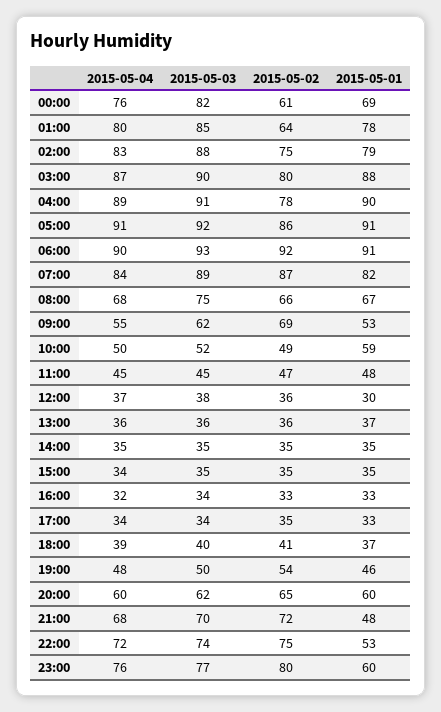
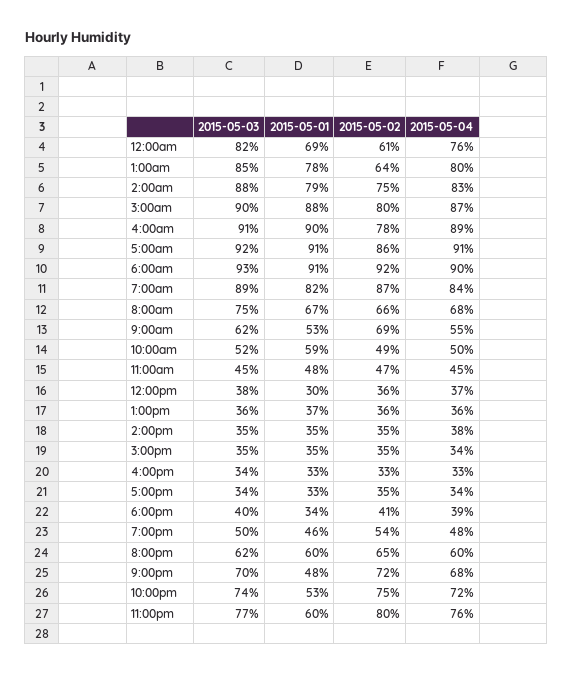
  {
    "2015-05-04": {
      "00:00": 76,
      "01:00": 80,
      "02:00": 83,
      "03:00": 87,
      "04:00": 89,
      "05:00": 91,
      "06:00": 90,
      "07:00": 84,
      "08:00": 68,
      "09:00": 55,
      "10:00": 50,
      "11:00": 45,
      "12:00": 37,
      "13:00": 36,
-     "14:00": 35,
+     "14:00": 38,
      "15:00": 34,
-     "16:00": 32,
+     "16:00": 33,
      "17:00": 34,
      "18:00": 39,
      "19:00": 48,
      "20:00": 60,
      "21:00": 68,
      "22:00": 72,
      "23:00": 76
    },
    "2015-05-03": {
      "00:00": 82,
      "01:00": 85,
      "02:00": 88,
      "03:00": 90,
      "04:00": 91,
      "05:00": 92,
      "06:00": 93,
      "07:00": 89,
      "08:00": 75,
      "09:00": 62,
      "10:00": 52,
      "11:00": 45,
      "12:00": 38,
      "13:00": 36,
      "14:00": 35,
      "15:00": 35,
      "16:00": 34,
      "17:00": 34,
      "18:00": 40,
      "19:00": 50,
      "20:00": 62,
      "21:00": 70,
      "22:00": 74,
      "23:00": 77
    },
    "2015-05-02": {
      "00:00": 61,
      "01:00": 64,
      "02:00": 75,
      "03:00": 80,
      "04:00": 78,
      "05:00": 86,
      "06:00": 92,
      "07:00": 87,
      "08:00": 66,
      "09:00": 69,
      "10:00": 49,
      "11:00": 47,
      "12:00": 36,
      "13:00": 36,
      "14:00": 35,
      "15:00": 35,
      "16:00": 33,
      "17:00": 35,
      "18:00": 41,
      "19:00": 54,
      "20:00": 65,
      "21:00": 72,
      "22:00": 75,
      "23:00": 80
    },
    "2015-05-01": {
      "00:00": 69,
      "01:00": 78,
      "02:00": 79,
      "03:00": 88,
      "04:00": 90,
      "05:00": 91,
      "06:00": 91,
      "07:00": 82,
      "08:00": 67,
      "09:00": 53,
      "10:00": 59,
      "11:00": 48,
      "12:00": 30,
      "13:00": 37,
      "14:00": 35,
      "15:00": 35,
      "16:00": 33,
      "17:00": 33,
-     "18:00": 37,
+     "18:00": 34,
      "19:00": 46,
      "20:00": 60,
      "21:00": 48,
      "22:00": 53,
      "23:00": 60
    }
  }

